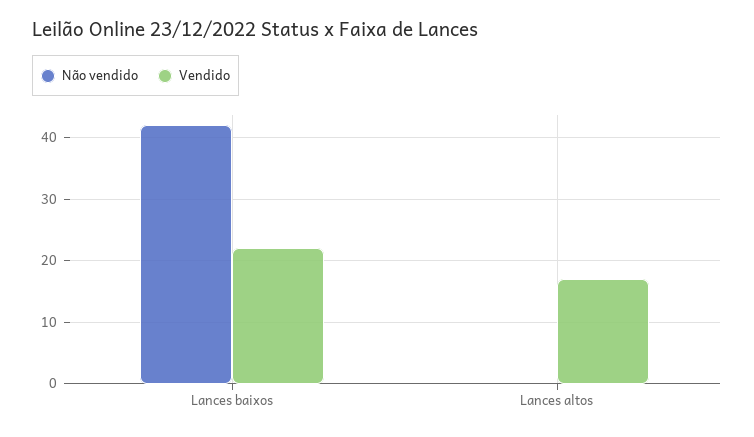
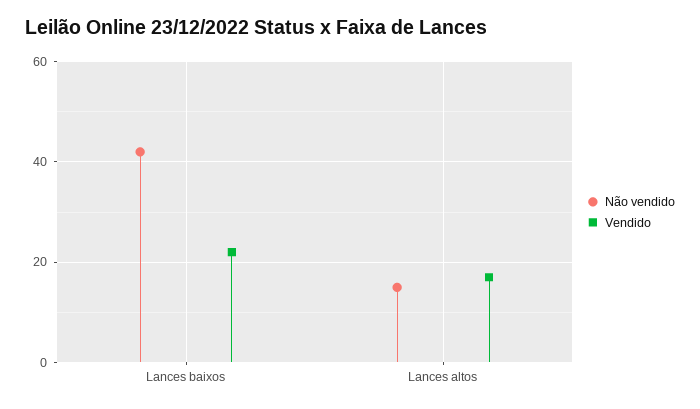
  {
    "Não vendido": {
      "Lances baixos": 42,
-     "Lances altos": 0
+     "Lances altos": 15
    },
    "Vendido": {
      "Lances baixos": 22,
      "Lances altos": 17
    }
  }

